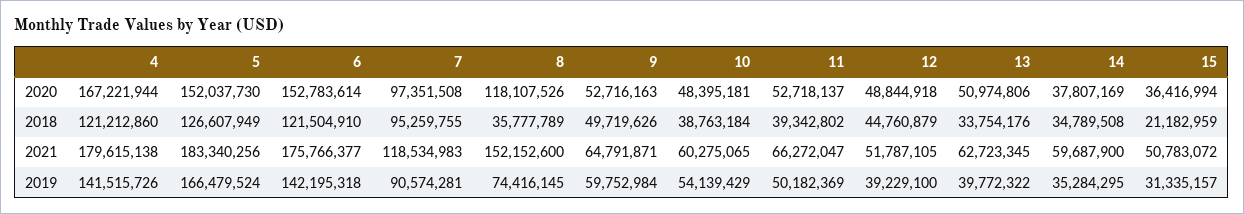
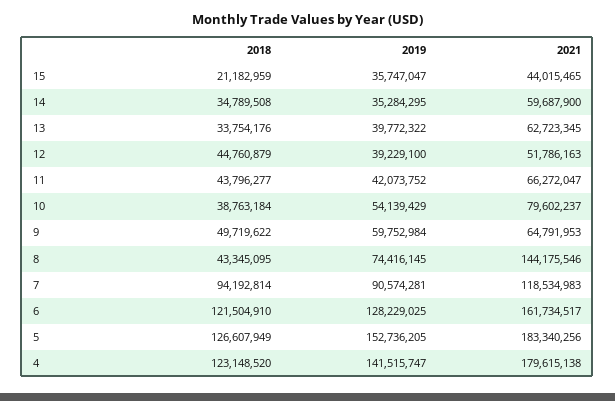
  {
    "4": {
-     "2020": 167221944,
-     "2018": 121212860,
+     "2018": 123148520,
      "2021": 179615138,
-     "2019": 141515726
+     "2019": 141515747
    },
    "5": {
-     "2020": 152037730,
      "2018": 126607949,
      "2021": 183340256,
-     "2019": 166479524
+     "2019": 152736205
    },
    "6": {
-     "2020": 152783614,
      "2018": 121504910,
-     "2021": 175766377,
+     "2021": 161734517,
-     "2019": 142195318
+     "2019": 128229025
    },
    "7": {
-     "2020": 97351508,
-     "2018": 95259755,
+     "2018": 94192814,
      "2021": 118534983,
      "2019": 90574281
    },
    "8": {
-     "2020": 118107526,
-     "2018": 35777789,
+     "2018": 43345095,
-     "2021": 152152600,
+     "2021": 144175546,
      "2019": 74416145
    },
    "9": {
-     "2020": 52716163,
-     "2018": 49719626,
+     "2018": 49719622,
-     "2021": 64791871,
+     "2021": 64791953,
      "2019": 59752984
    },
    "10": {
-     "2020": 48395181,
      "2018": 38763184,
-     "2021": 60275065,
+     "2021": 79602237,
      "2019": 54139429
    },
    "11": {
-     "2020": 52718137,
-     "2018": 39342802,
+     "2018": 43796277,
      "2021": 66272047,
-     "2019": 50182369
+     "2019": 42073752
    },
    "12": {
-     "2020": 48844918,
      "2018": 44760879,
-     "2021": 51787105,
+     "2021": 51786163,
      "2019": 39229100
    },
    "13": {
-     "2020": 50974806,
      "2018": 33754176,
      "2021": 62723345,
      "2019": 39772322
    },
    "14": {
-     "2020": 37807169,
      "2018": 34789508,
      "2021": 59687900,
      "2019": 35284295
    },
    "15": {
-     "2020": 36416994,
      "2018": 21182959,
-     "2021": 50783072,
+     "2021": 44015465,
-     "2019": 31335157
+     "2019": 35747047
    }
  }

